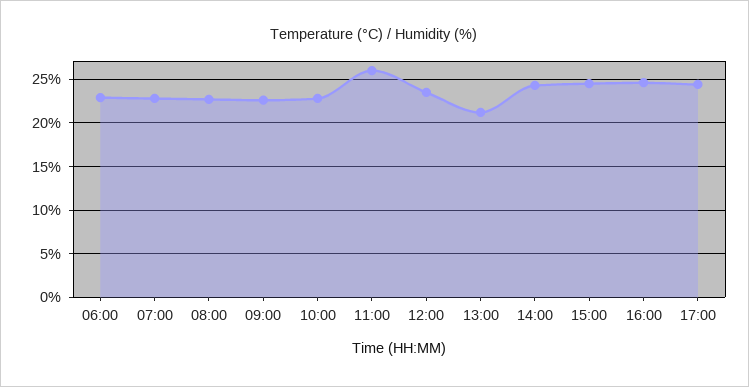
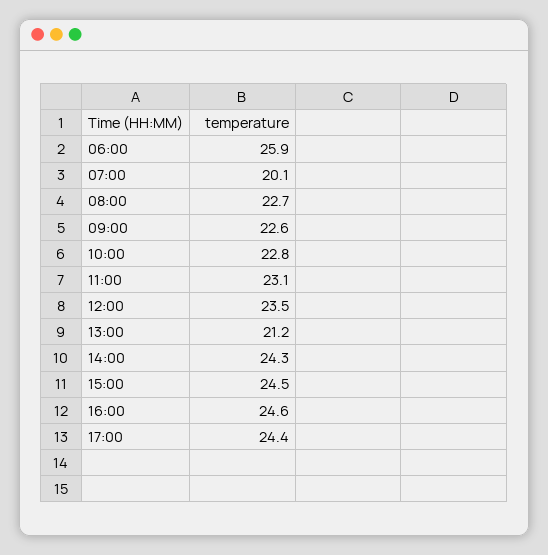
  {
-   "06:00": 23,
+   "06:00": 25.9,
-   "07:00": 23,
+   "07:00": 20.1,
    "08:00": 22.7,
    "09:00": 22.6,
    "10:00": 22.8,
-   "11:00": 26,
+   "11:00": 23.1,
    "12:00": 23.5,
    "13:00": 21.2,
    "14:00": 24.3,
    "15:00": 24.5,
    "16:00": 24.6,
    "17:00": 24.4
  }

